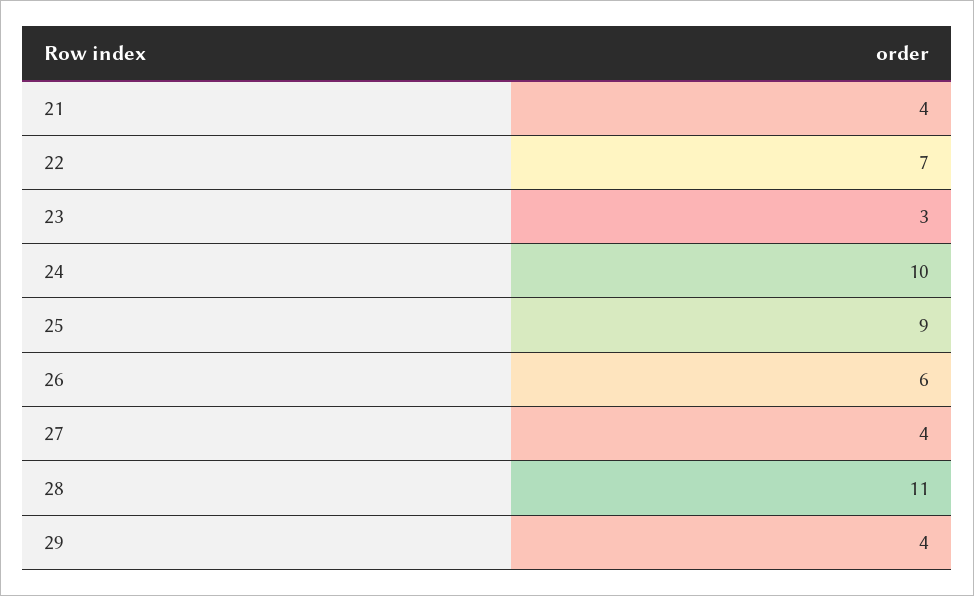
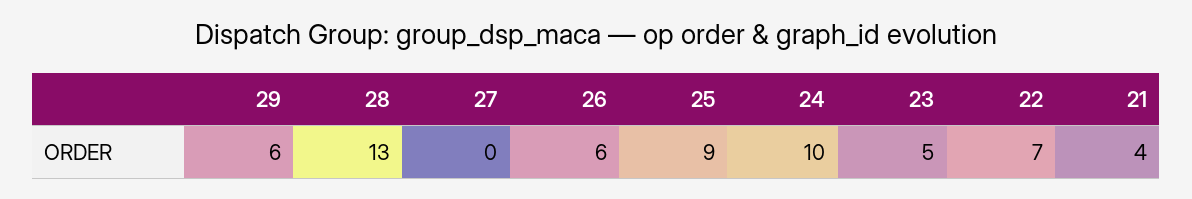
  {
    "21": 4,
    "22": 7,
-   "23": 3,
+   "23": 5,
    "24": 10,
    "25": 9,
    "26": 6,
-   "27": 4,
+   "27": 0,
-   "28": 11,
+   "28": 13,
-   "29": 4
+   "29": 6
  }

